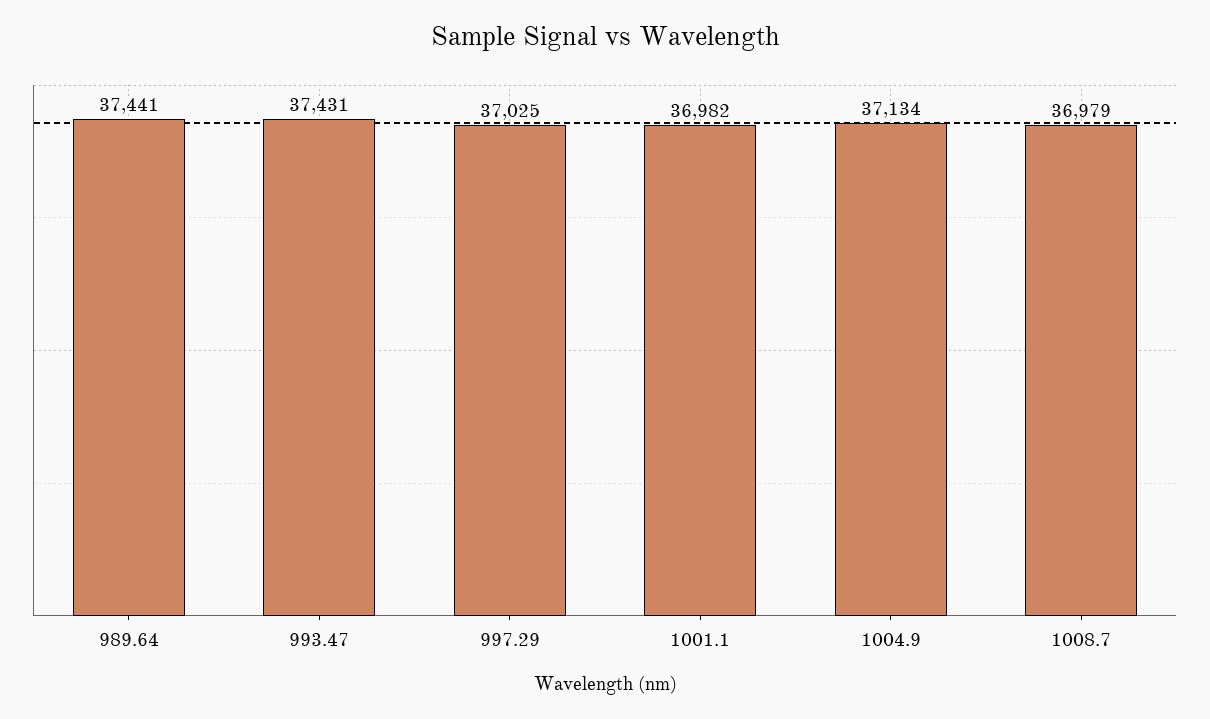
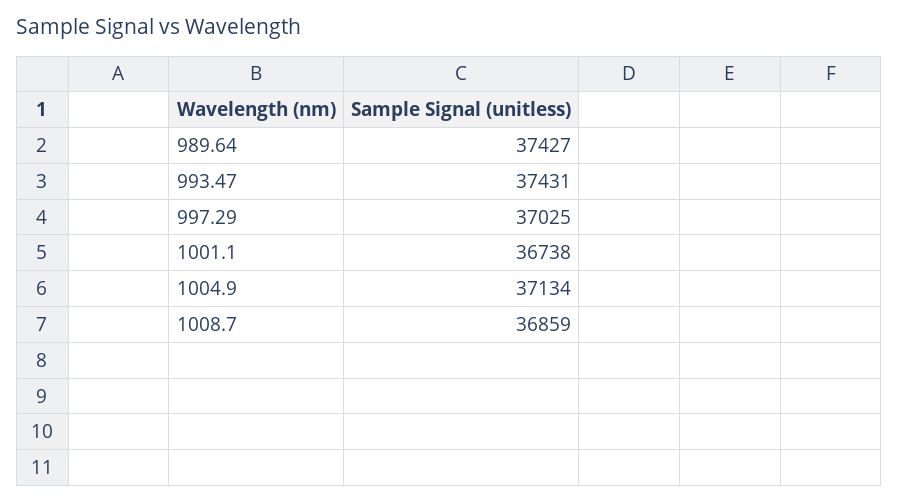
  {
-   "989.64": 37441,
+   "989.64": 37427,
    "993.47": 37431,
    "997.29": 37025,
-   "1001.1": 36982,
+   "1001.1": 36738,
    "1004.9": 37134,
-   "1008.7": 36979
+   "1008.7": 36859
  }

